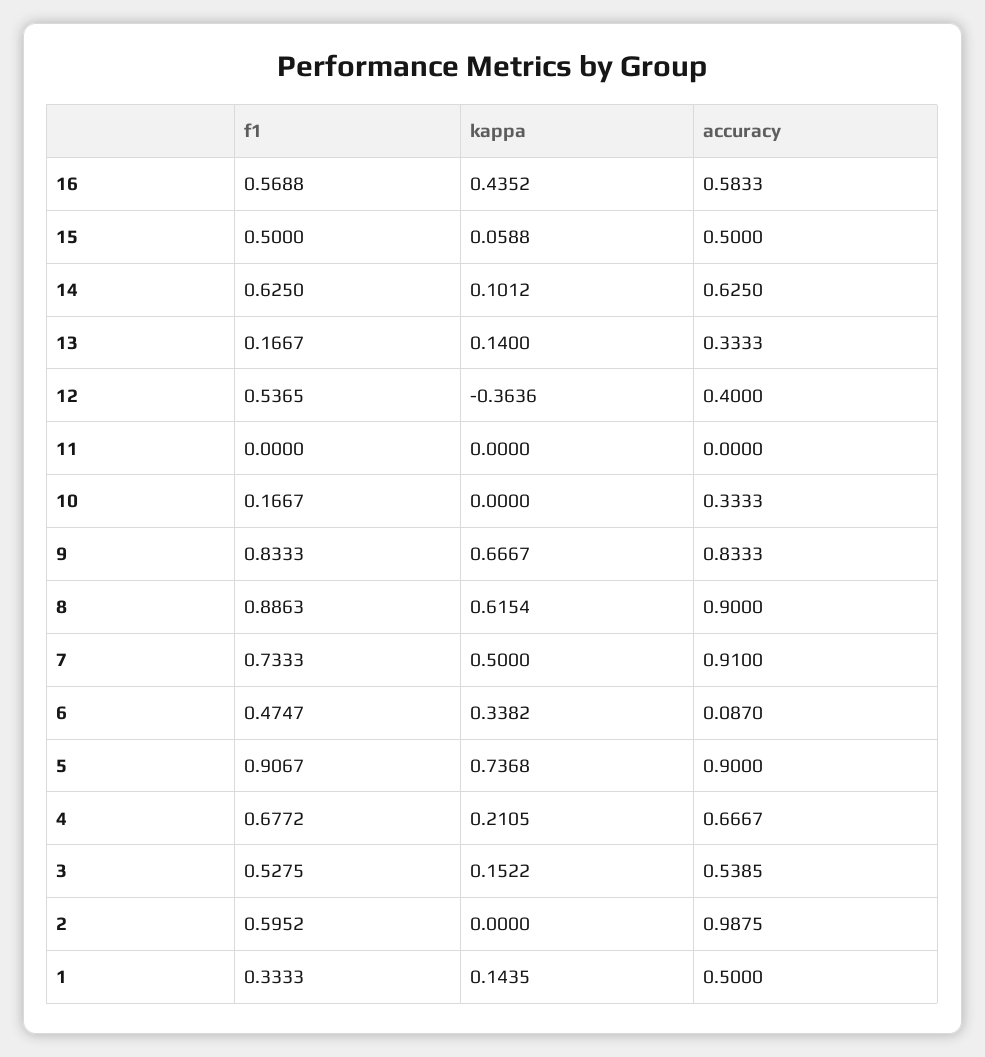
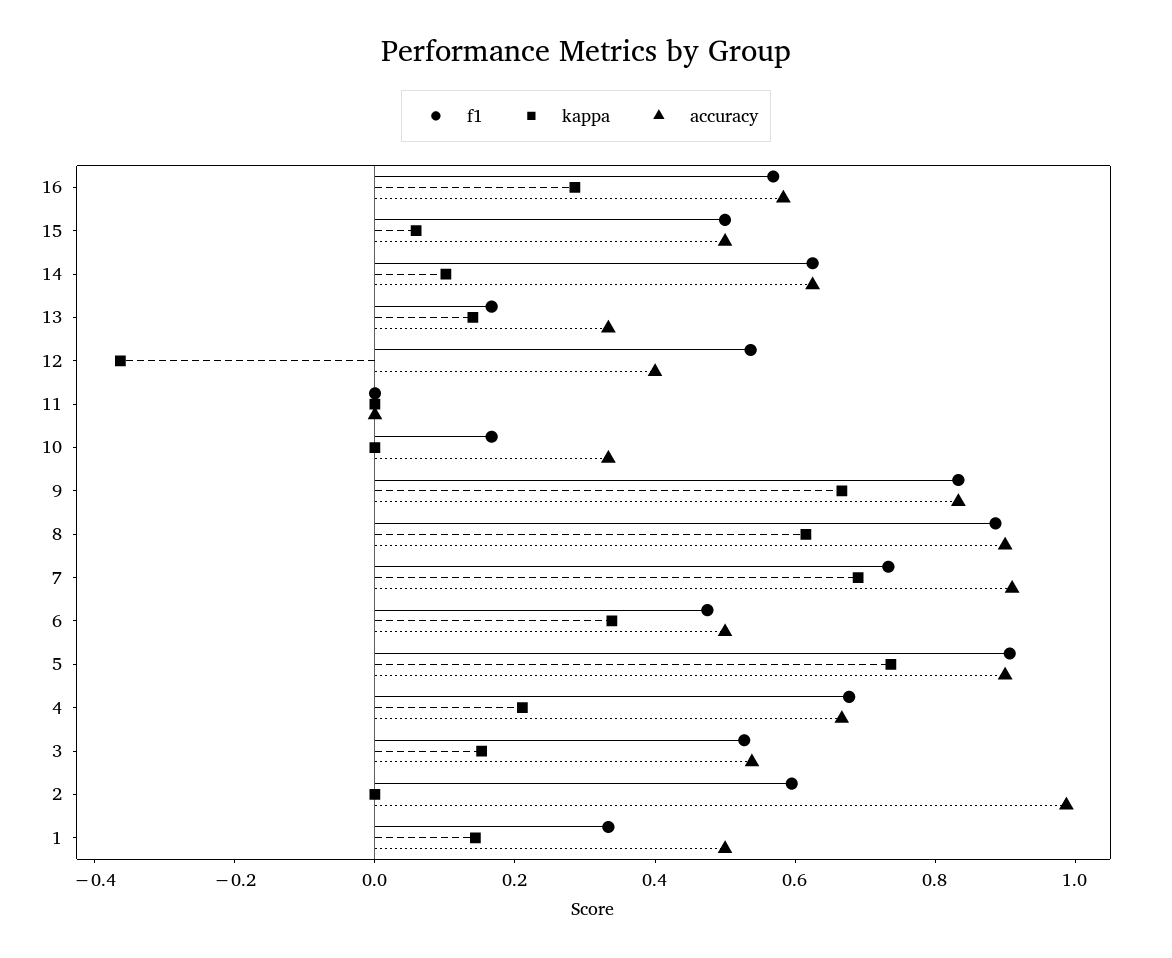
  {
    "f1": {
      "16": 0.5688,
      "15": 0.5,
      "14": 0.625,
      "13": 0.1667,
      "12": 0.5365,
      "11": 0,
      "10": 0.1667,
      "9": 0.8333,
      "8": 0.8863,
      "7": 0.7333,
      "6": 0.4747,
      "5": 0.9067,
      "4": 0.6772,
      "3": 0.5275,
      "2": 0.5952,
      "1": 0.3333
    },
    "kappa": {
-     "16": 0.4352,
+     "16": 0.3,
      "15": 0.0588,
      "14": 0.1012,
      "13": 0.14,
      "12": -0.3636,
      "11": 0,
      "10": 0,
      "9": 0.6667,
      "8": 0.6154,
-     "7": 0.5,
+     "7": 0.7,
      "6": 0.3382,
      "5": 0.7368,
      "4": 0.2105,
      "3": 0.1522,
      "2": 0,
      "1": 0.1435
    },
    "accuracy": {
      "16": 0.5833,
      "15": 0.5,
      "14": 0.625,
      "13": 0.3333,
      "12": 0.4,
      "11": 0,
      "10": 0.3333,
      "9": 0.8333,
      "8": 0.9,
      "7": 0.91,
-     "6": 0.087,
+     "6": 0.5,
      "5": 0.9,
      "4": 0.6667,
      "3": 0.5385,
      "2": 0.9875,
      "1": 0.5
    }
  }

